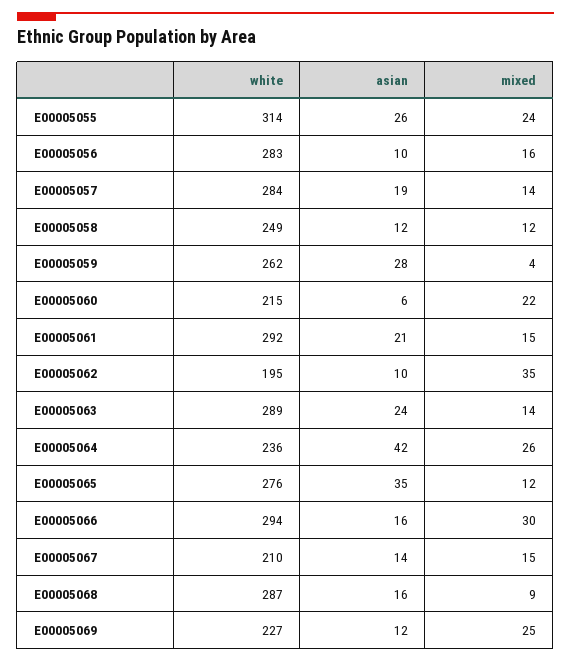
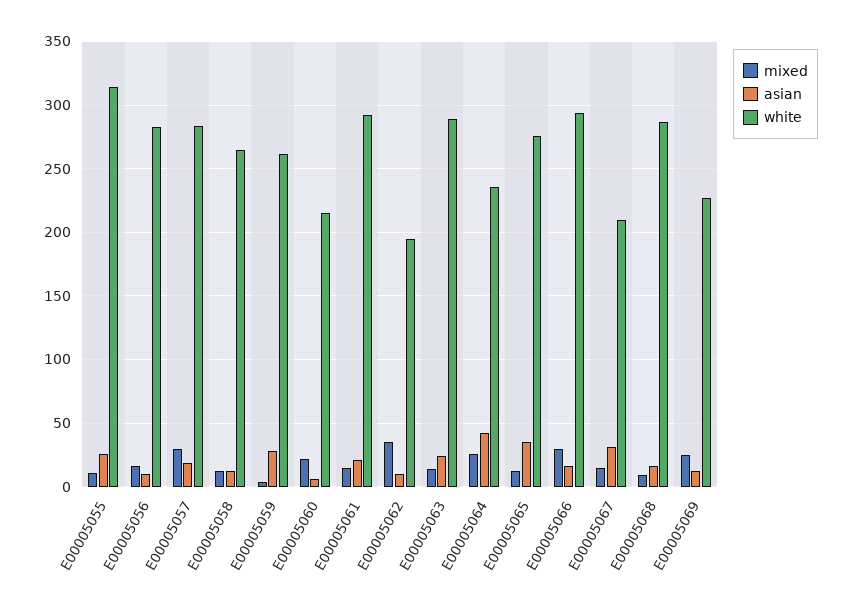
  {
    "white": {
      "E00005055": 314,
      "E00005056": 283,
      "E00005057": 284,
-     "E00005058": 249,
+     "E00005058": 265,
      "E00005059": 262,
      "E00005060": 215,
      "E00005061": 292,
      "E00005062": 195,
      "E00005063": 289,
      "E00005064": 236,
      "E00005065": 276,
      "E00005066": 294,
      "E00005067": 210,
      "E00005068": 287,
      "E00005069": 227
    },
    "asian": {
      "E00005055": 26,
      "E00005056": 10,
      "E00005057": 19,
      "E00005058": 12,
      "E00005059": 28,
      "E00005060": 6,
      "E00005061": 21,
      "E00005062": 10,
      "E00005063": 24,
      "E00005064": 42,
      "E00005065": 35,
      "E00005066": 16,
-     "E00005067": 14,
+     "E00005067": 30,
      "E00005068": 16,
      "E00005069": 12
    },
    "mixed": {
-     "E00005055": 24,
+     "E00005055": 10,
      "E00005056": 16,
-     "E00005057": 14,
+     "E00005057": 30,
      "E00005058": 12,
      "E00005059": 4,
      "E00005060": 22,
      "E00005061": 15,
      "E00005062": 35,
      "E00005063": 14,
      "E00005064": 26,
      "E00005065": 12,
      "E00005066": 30,
      "E00005067": 15,
      "E00005068": 9,
      "E00005069": 25
    }
  }

